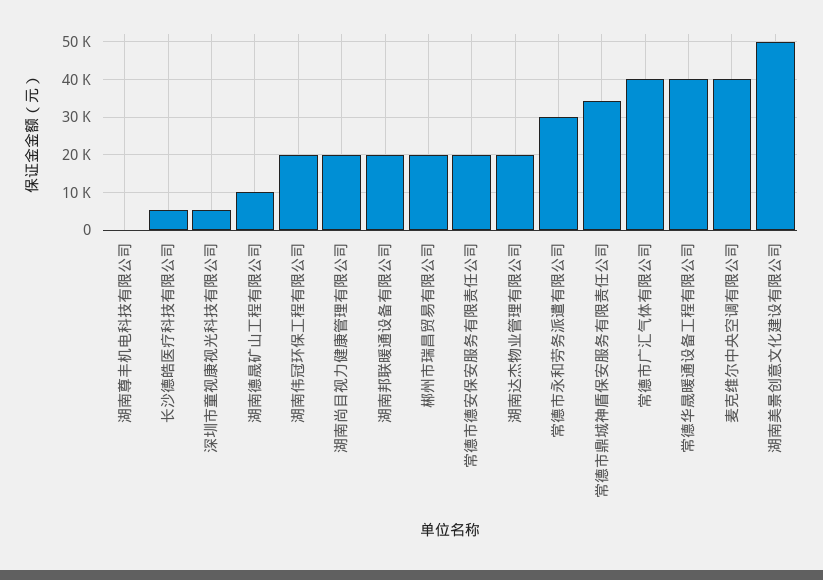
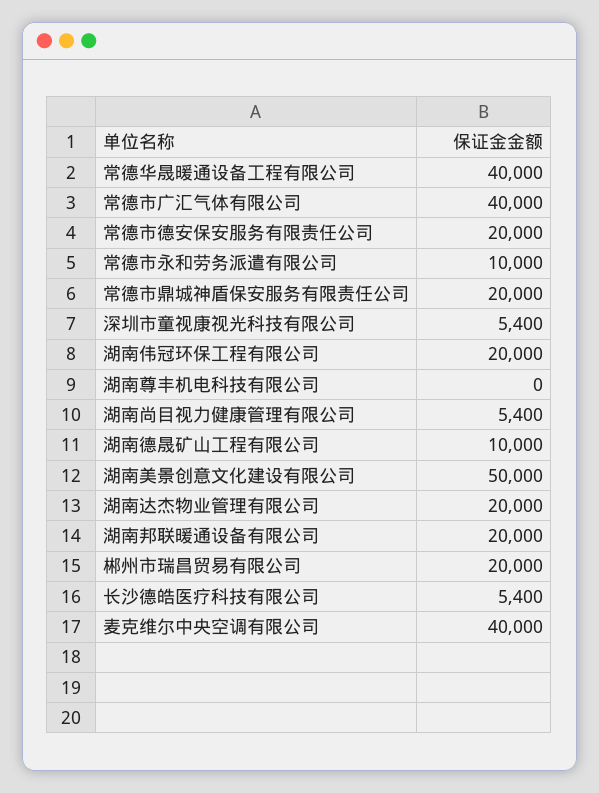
  {
    "湖南尊丰机电科技有限公司": 0,
    "长沙德皓医疗科技有限公司": 5400,
    "深圳市童视康视光科技有限公司": 5400,
    "湖南德晟矿山工程有限公司": 10000,
    "湖南伟冠环保工程有限公司": 20000,
-   "湖南尚目视力健康管理有限公司": 20000,
+   "湖南尚目视力健康管理有限公司": 5400,
    "湖南邦联暖通设备有限公司": 20000,
    "郴州市瑞昌贸易有限公司": 20000,
    "常德市德安保安服务有限责任公司": 20000,
    "湖南达杰物业管理有限公司": 20000,
-   "常德市永和劳务派遣有限公司": 30000,
+   "常德市永和劳务派遣有限公司": 10000,
-   "常德市鼎城神盾保安服务有限责任公司": 34000,
+   "常德市鼎城神盾保安服务有限责任公司": 20000,
    "常德市广汇气体有限公司": 40000,
    "常德华晟暖通设备工程有限公司": 40000,
    "麦克维尔中央空调有限公司": 40000,
    "湖南美景创意文化建设有限公司": 50000
  }

